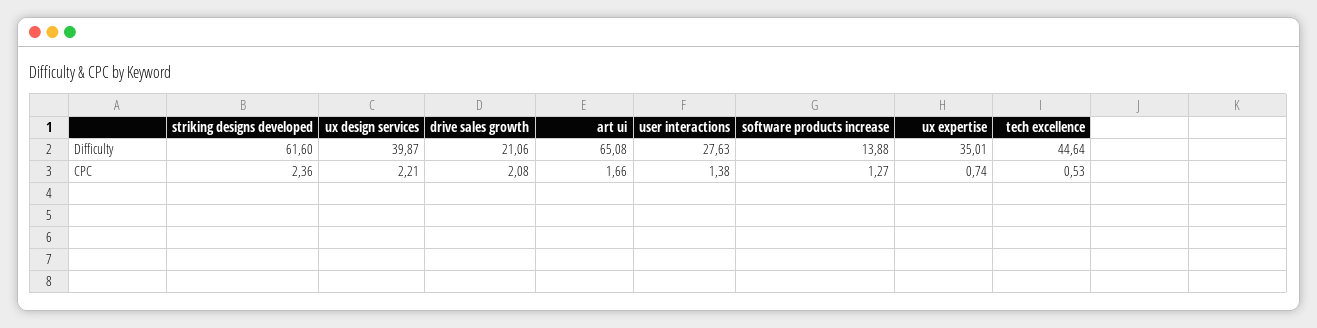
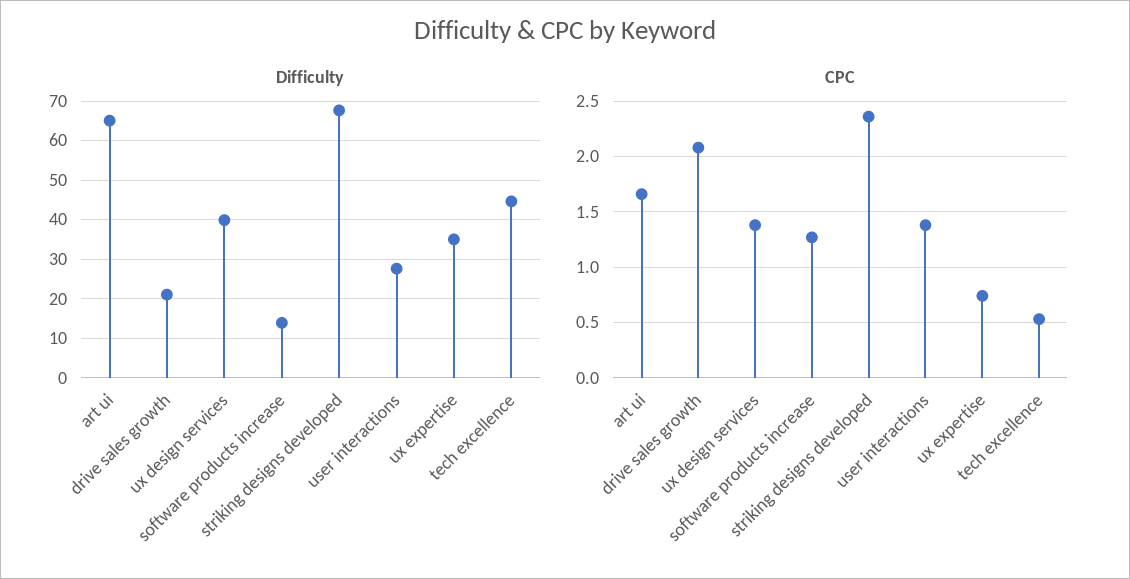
  {
    "Difficulty": {
-     "striking designs developed": 61.6,
+     "striking designs developed": 68,
      "ux design services": 39.87,
      "drive sales growth": 21.06,
      "art ui": 65.08,
      "user interactions": 27.63,
      "software products increase": 13.88,
      "ux expertise": 35.01,
      "tech excellence": 44.64
    },
    "CPC": {
      "striking designs developed": 2.36,
-     "ux design services": 2.21,
+     "ux design services": 1.4,
      "drive sales growth": 2.08,
      "art ui": 1.66,
      "user interactions": 1.38,
      "software products increase": 1.27,
      "ux expertise": 0.74,
      "tech excellence": 0.53
    }
  }

